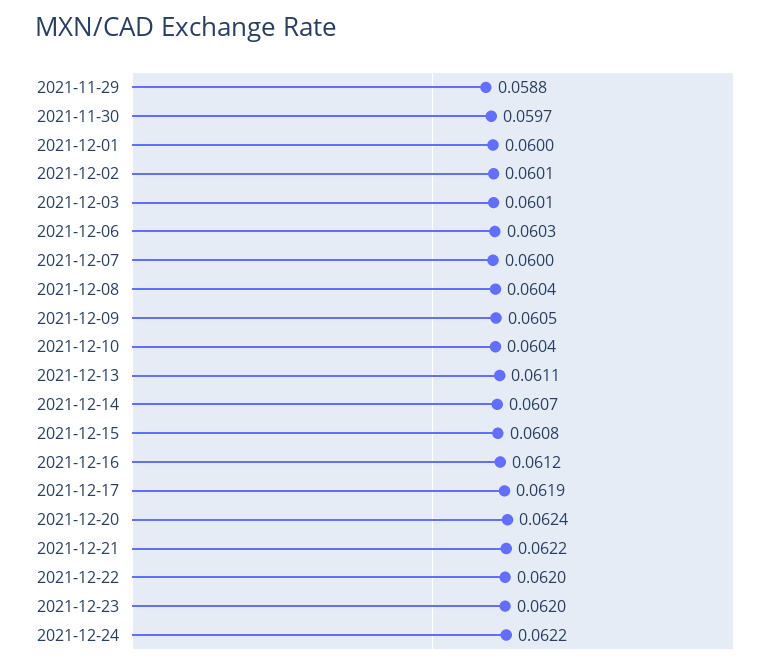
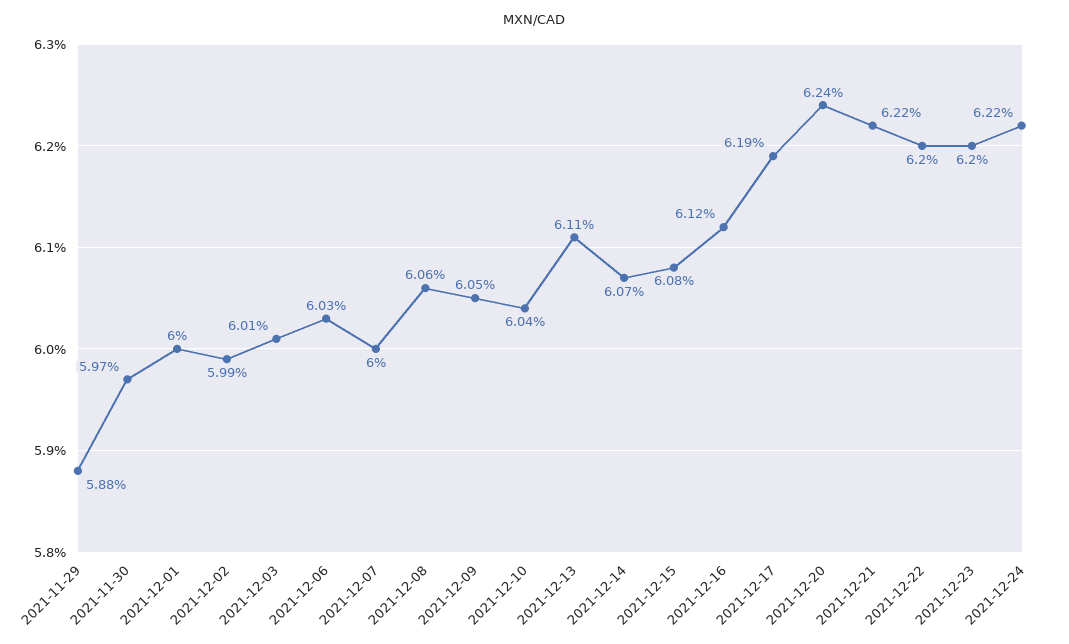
  {
    "2021-11-29": 0.0588,
    "2021-11-30": 0.0597,
    "2021-12-01": 0.06,
-   "2021-12-02": 0.0601,
+   "2021-12-02": 0.0599,
    "2021-12-03": 0.0601,
    "2021-12-06": 0.0603,
    "2021-12-07": 0.06,
-   "2021-12-08": 0.0604,
+   "2021-12-08": 0.0606,
    "2021-12-09": 0.0605,
    "2021-12-10": 0.0604,
    "2021-12-13": 0.0611,
    "2021-12-14": 0.0607,
    "2021-12-15": 0.0608,
    "2021-12-16": 0.0612,
    "2021-12-17": 0.0619,
    "2021-12-20": 0.0624,
    "2021-12-21": 0.0622,
    "2021-12-22": 0.062,
    "2021-12-23": 0.062,
    "2021-12-24": 0.0622
  }

